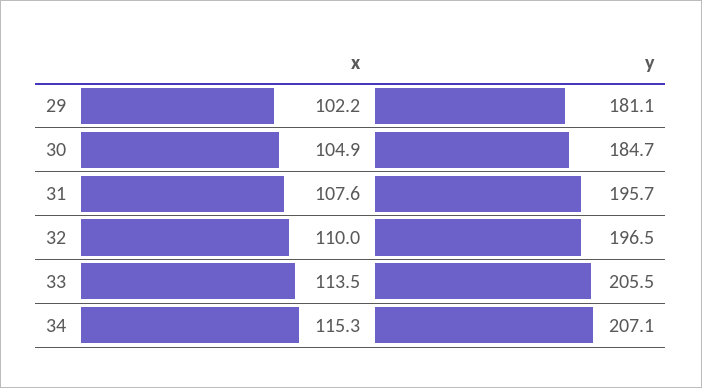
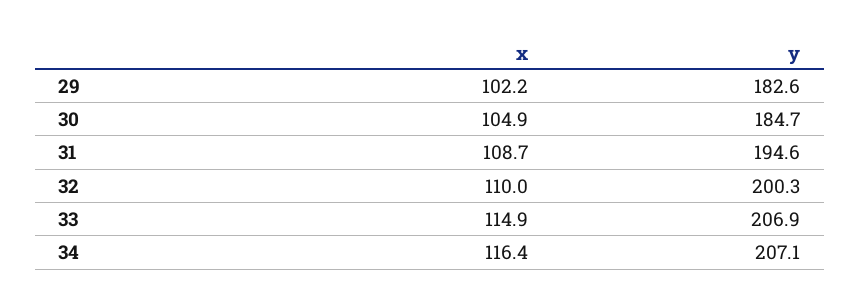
  {
    "x": {
      "29": 102.2,
      "30": 104.9,
-     "31": 107.6,
+     "31": 108.7,
      "32": 110,
-     "33": 113.5,
+     "33": 114.9,
-     "34": 115.3
+     "34": 116.4
    },
    "y": {
-     "29": 181.1,
+     "29": 182.6,
      "30": 184.7,
-     "31": 195.7,
+     "31": 194.6,
-     "32": 196.5,
+     "32": 200.3,
-     "33": 205.5,
+     "33": 206.9,
      "34": 207.1
    }
  }

